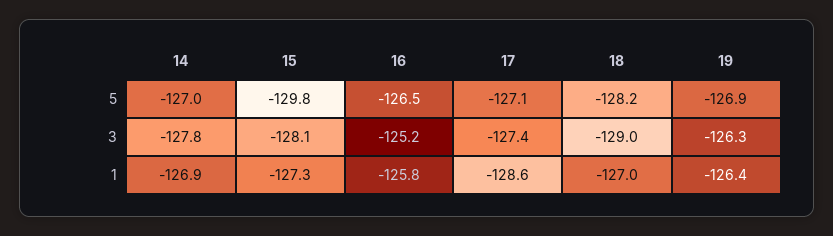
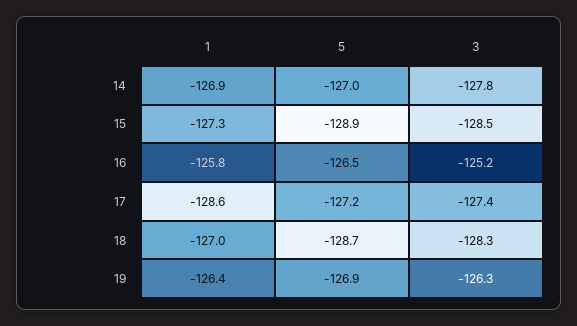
  {
    "14": {
      "5": -127,
      "3": -127.8,
      "1": -126.9
    },
    "15": {
-     "5": -129.8,
+     "5": -128.9,
-     "3": -128.1,
+     "3": -128.5,
      "1": -127.3
    },
    "16": {
      "5": -126.5,
      "3": -125.2,
      "1": -125.8
    },
    "17": {
-     "5": -127.1,
+     "5": -127.2,
      "3": -127.4,
      "1": -128.6
    },
    "18": {
-     "5": -128.2,
+     "5": -128.7,
-     "3": -129,
+     "3": -128.3,
      "1": -127
    },
    "19": {
      "5": -126.9,
      "3": -126.3,
      "1": -126.4
    }
  }

